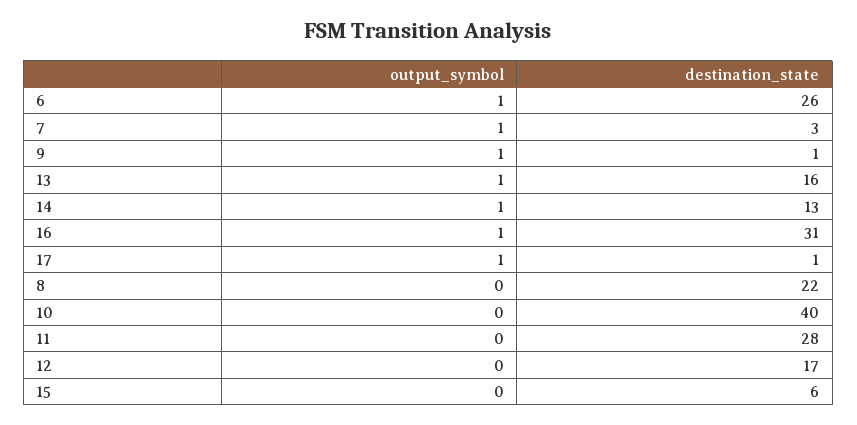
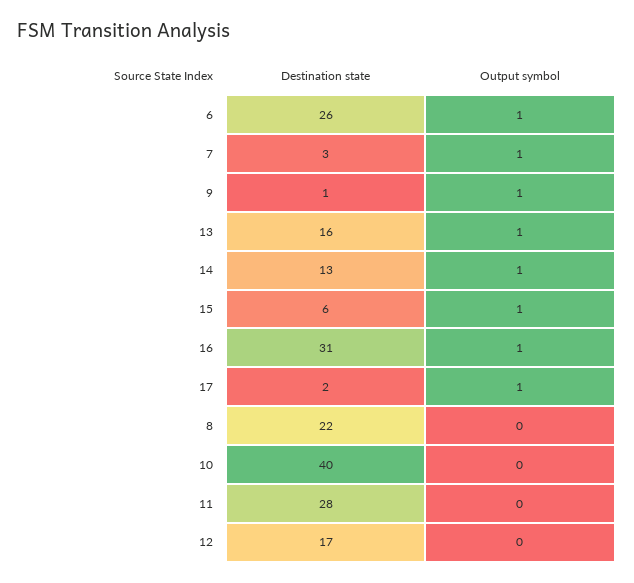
  {
    "output_symbol": {
      "6": 1,
      "7": 1,
      "9": 1,
      "13": 1,
      "14": 1,
      "16": 1,
      "17": 1,
      "8": 0,
      "10": 0,
      "11": 0,
      "12": 0,
-     "15": 0
+     "15": 1
    },
    "destination_state": {
      "6": 26,
      "7": 3,
      "9": 1,
      "13": 16,
      "14": 13,
      "16": 31,
-     "17": 1,
+     "17": 2,
      "8": 22,
      "10": 40,
      "11": 28,
      "12": 17,
      "15": 6
    }
  }

